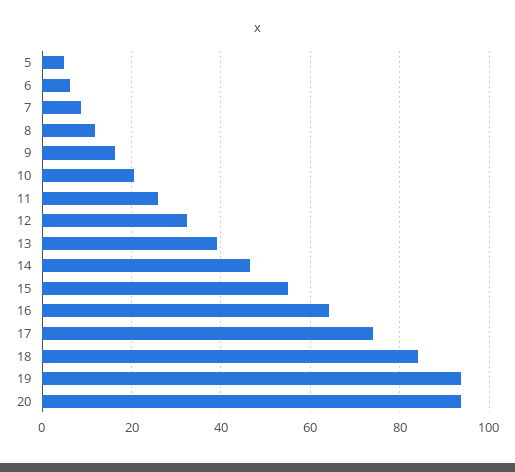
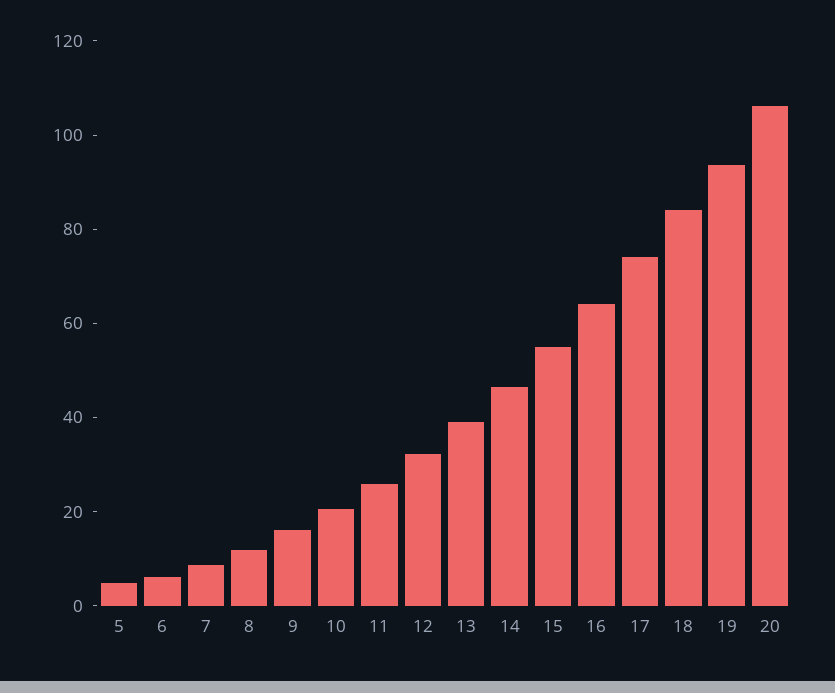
  {
    "5": 4,
    "6": 6,
    "7": 8,
    "8": 12,
    "9": 16,
    "10": 20,
    "11": 26,
    "12": 32,
    "13": 40,
    "14": 46,
    "15": 56,
    "16": 64,
    "17": 74,
    "18": 84,
    "19": 94,
-   "20": 94
+   "20": 105
  }

